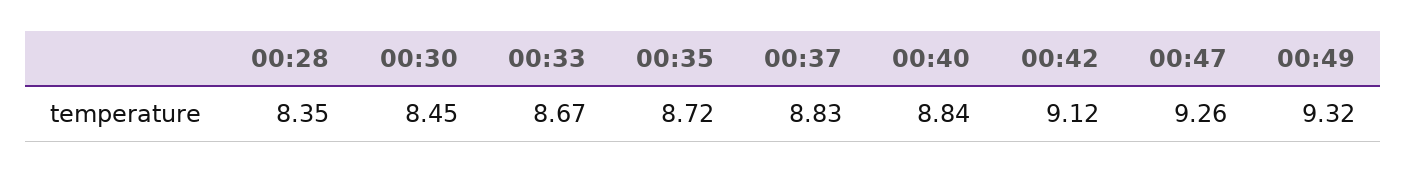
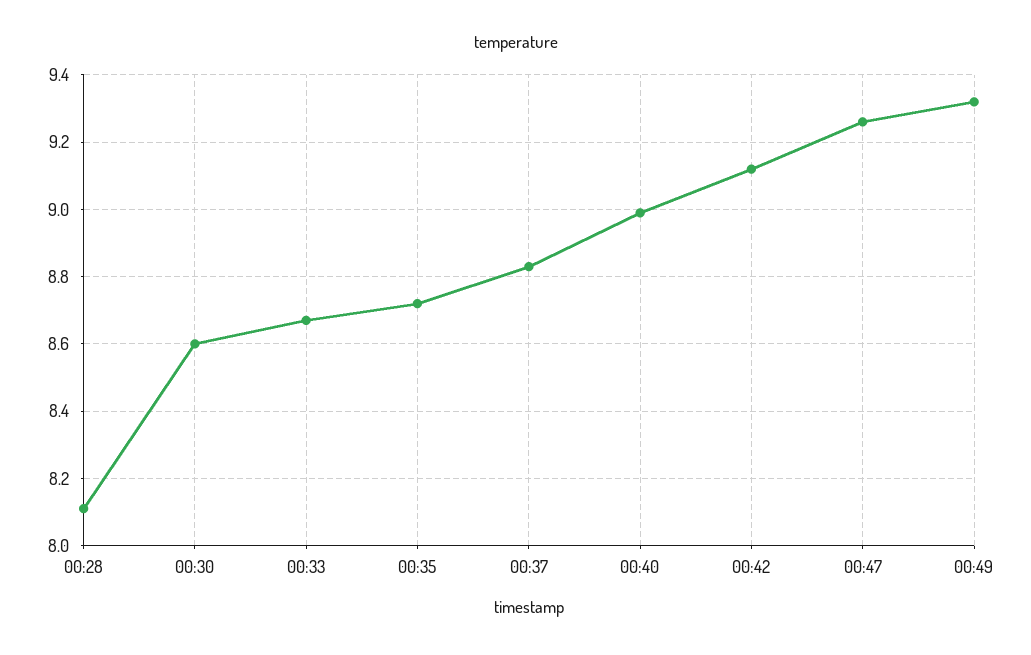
  {
-   "00:28": 8.35,
+   "00:28": 8.1,
-   "00:30": 8.45,
+   "00:30": 8.6,
    "00:33": 8.67,
    "00:35": 8.72,
    "00:37": 8.83,
-   "00:40": 8.84,
+   "00:40": 9,
    "00:42": 9.12,
    "00:47": 9.26,
    "00:49": 9.32
  }

